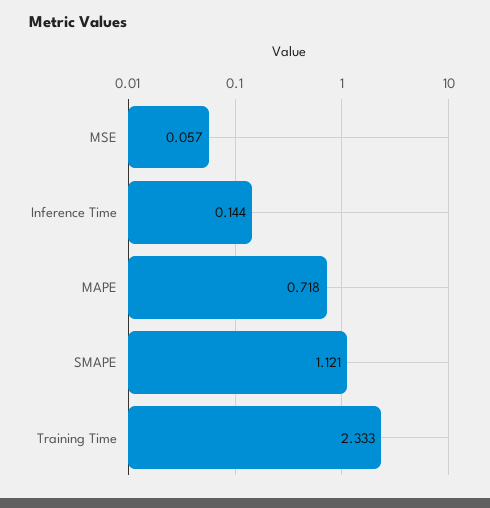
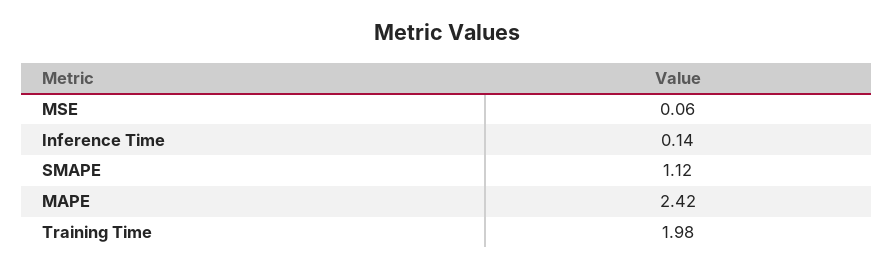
  {
    "MSE": 0.057,
    "Inference Time": 0.144,
-   "MAPE": 0.718,
+   "MAPE": 2.42,
    "SMAPE": 1.121,
-   "Training Time": 2.333
+   "Training Time": 1.98
  }

